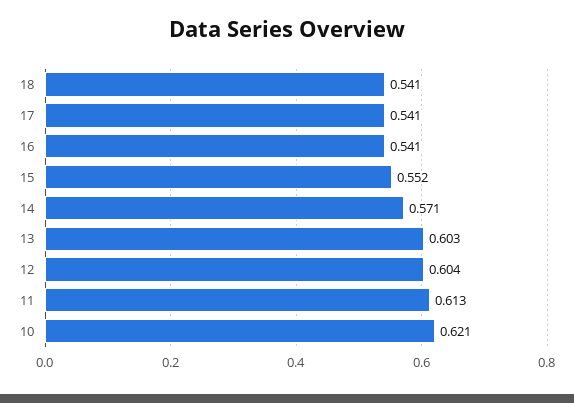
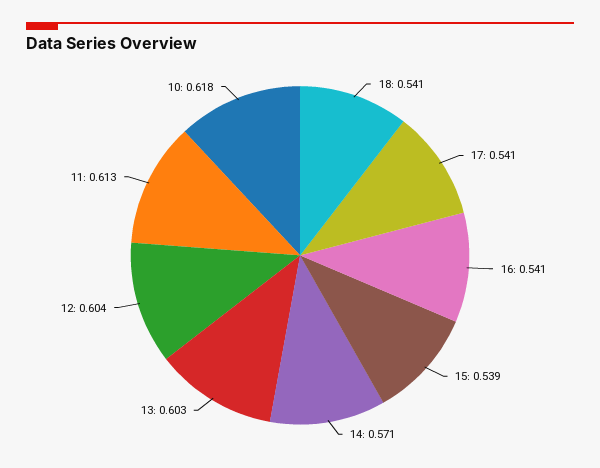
  {
    "18": 0.541,
    "17": 0.541,
    "16": 0.541,
-   "15": 0.552,
+   "15": 0.539,
    "14": 0.571,
    "13": 0.603,
    "12": 0.604,
    "11": 0.613,
-   "10": 0.621
+   "10": 0.618
  }

